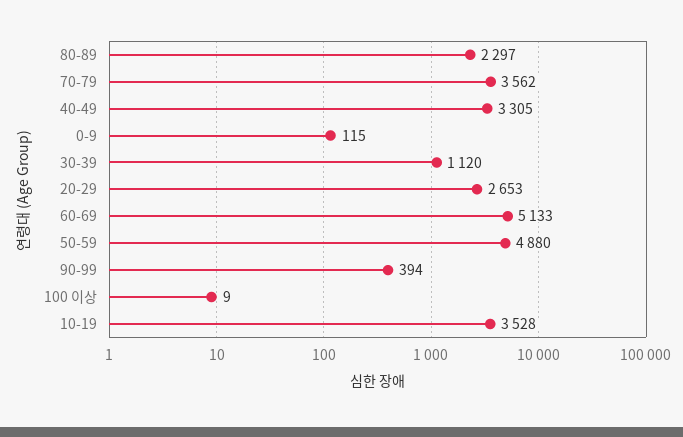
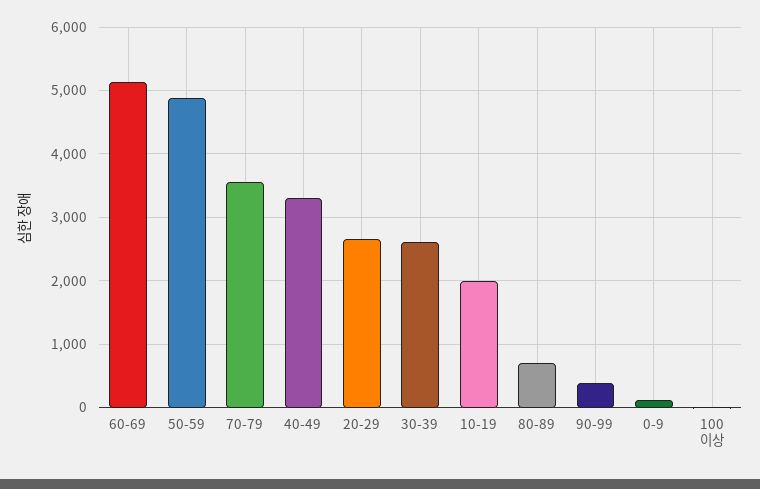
  {
-   "80-89": 2297,
+   "80-89": 700,
    "70-79": 3562,
    "40-49": 3305,
    "0-9": 115,
-   "30-39": 1120,
+   "30-39": 2600,
    "20-29": 2653,
    "60-69": 5133,
    "50-59": 4880,
    "90-99": 394,
    "100 이상": 9,
-   "10-19": 3528
+   "10-19": 2000
  }

